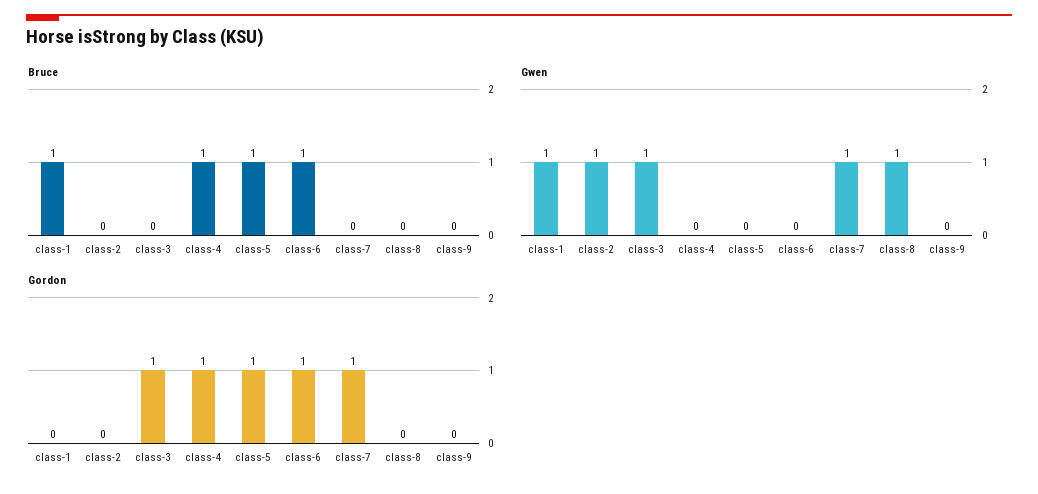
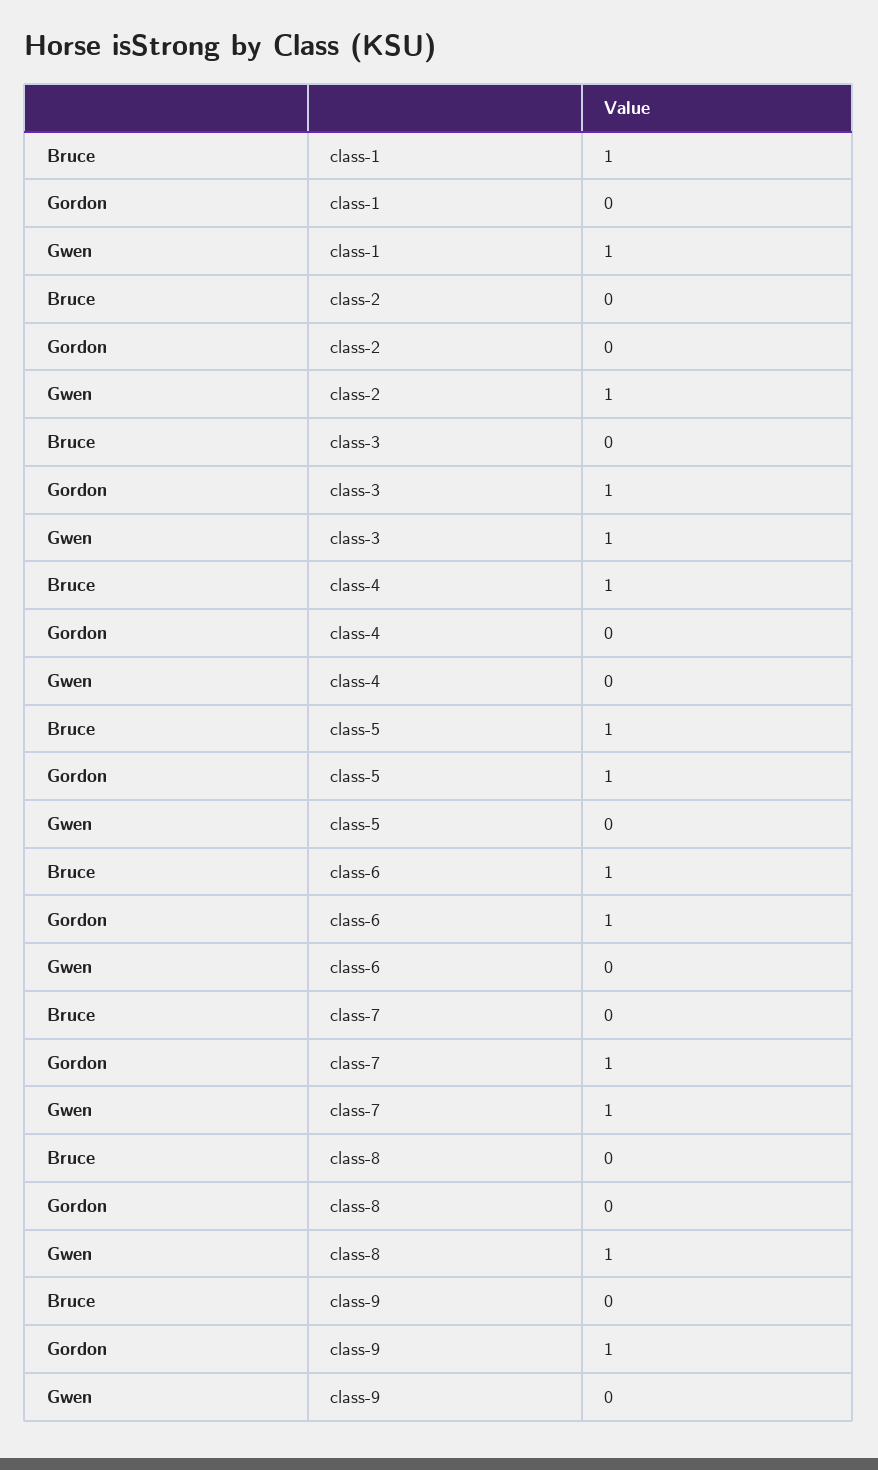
  {
    "Bruce": {
      "class-1": 1,
      "class-2": 0,
      "class-3": 0,
      "class-4": 1,
      "class-5": 1,
      "class-6": 1,
      "class-7": 0,
      "class-8": 0,
      "class-9": 0
    },
    "Gwen": {
      "class-1": 1,
      "class-2": 1,
      "class-3": 1,
      "class-4": 0,
      "class-5": 0,
      "class-6": 0,
      "class-7": 1,
      "class-8": 1,
      "class-9": 0
    },
    "Gordon": {
      "class-1": 0,
      "class-2": 0,
      "class-3": 1,
-     "class-4": 1,
+     "class-4": 0,
      "class-5": 1,
      "class-6": 1,
      "class-7": 1,
      "class-8": 0,
-     "class-9": 0
+     "class-9": 1
    }
  }

